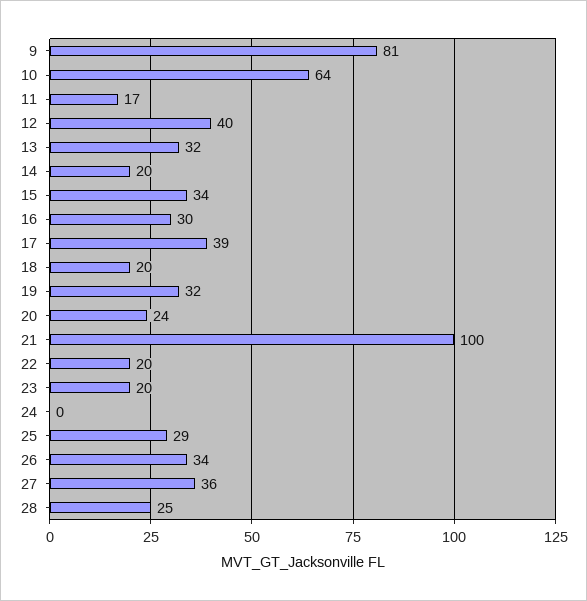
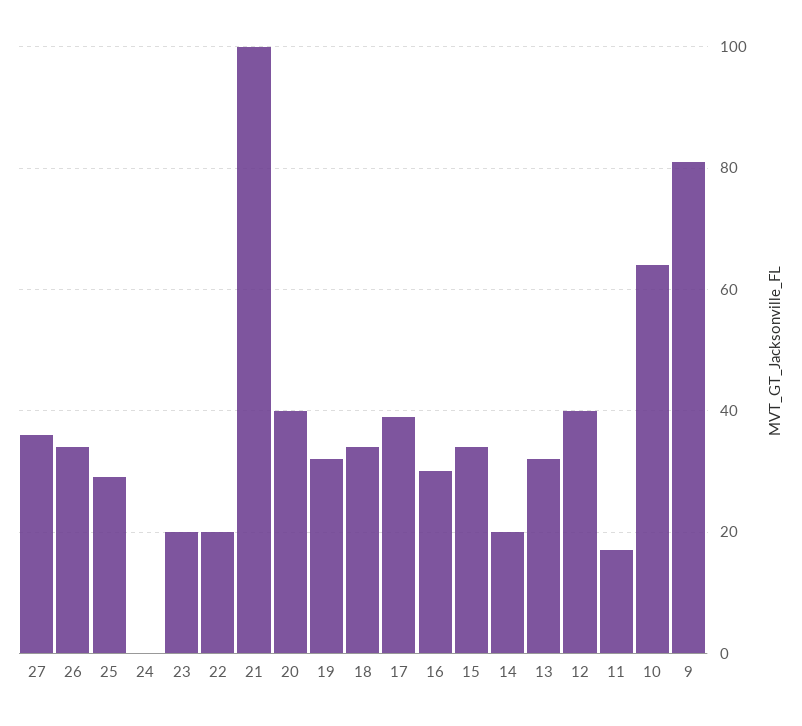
  {
    "9": 81,
    "10": 64,
    "11": 17,
    "12": 40,
    "13": 32,
    "14": 20,
    "15": 34,
    "16": 30,
    "17": 39,
-   "18": 20,
+   "18": 35,
    "19": 32,
-   "20": 24,
+   "20": 40,
    "21": 100,
    "22": 20,
    "23": 20,
    "24": 0,
    "25": 29,
    "26": 34,
-   "27": 36,
+   "27": 36
-   "28": 25
  }

